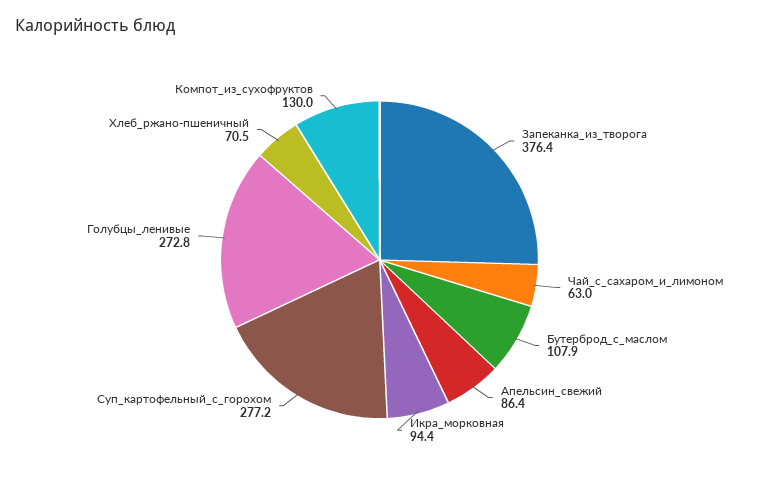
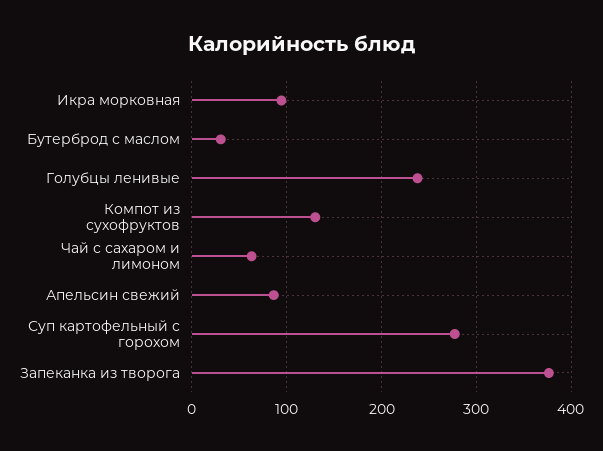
  {
    "Запеканка_из_творога": 376.4,
    "Чай_с_сахаром_и_лимоном": 63,
-   "Бутерброд_с_маслом": 107.9,
+   "Бутерброд_с_маслом": 30,
    "Апельсин_свежий": 86.4,
    "Икра_морковная": 94.4,
    "Суп_картофельный_с_горохом": 277.2,
-   "Голубцы_ленивые": 272.8,
+   "Голубцы_ленивые": 240,
-   "Хлеб_ржано-пшеничный": 70.5,
    "Компот_из_сухофруктов": 130
  }

